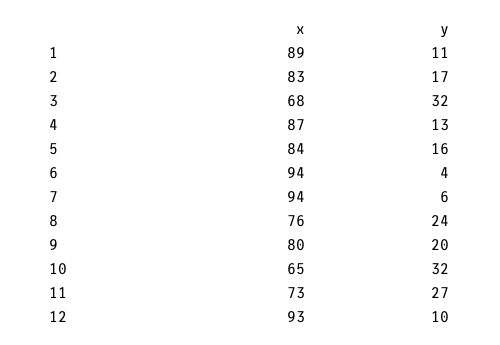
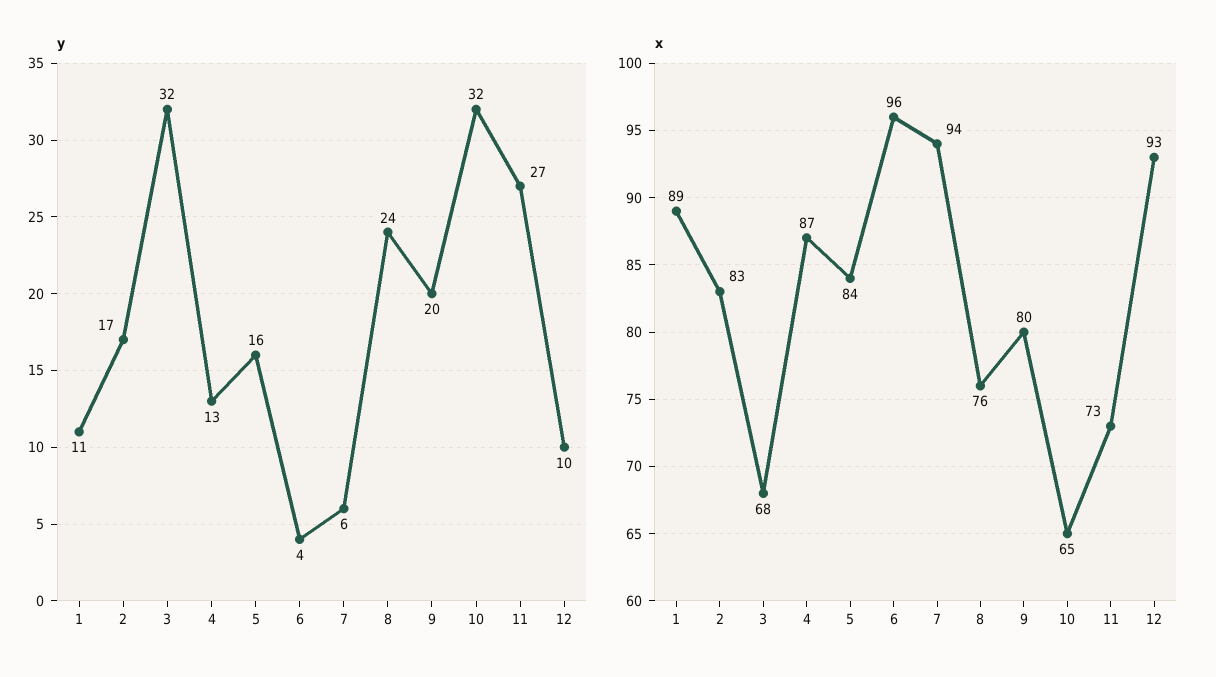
  {
    "x": {
      "1": 89,
      "2": 83,
      "3": 68,
      "4": 87,
      "5": 84,
-     "6": 94,
+     "6": 96,
      "7": 94,
      "8": 76,
      "9": 80,
      "10": 65,
      "11": 73,
      "12": 93
    },
    "y": {
      "1": 11,
      "2": 17,
      "3": 32,
      "4": 13,
      "5": 16,
      "6": 4,
      "7": 6,
      "8": 24,
      "9": 20,
      "10": 32,
      "11": 27,
      "12": 10
    }
  }

